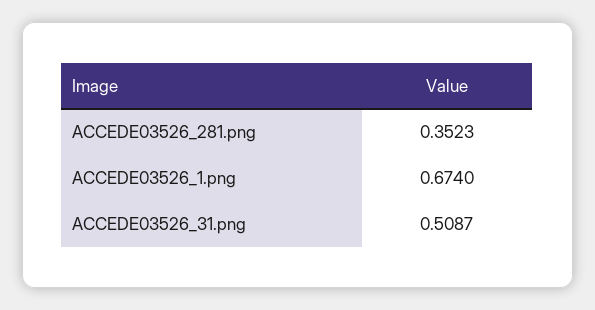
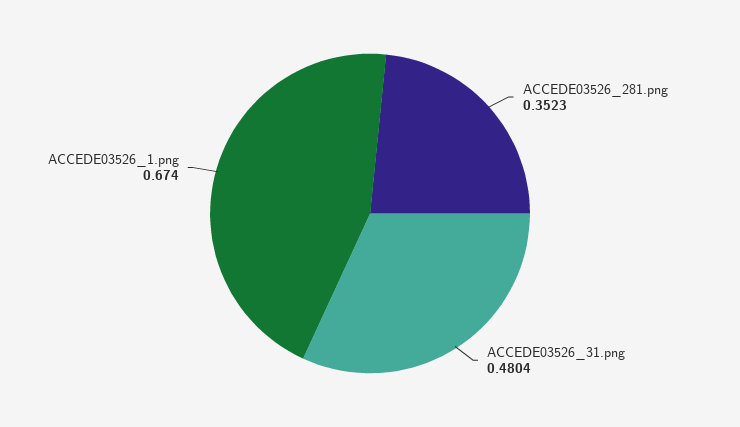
  {
    "ACCEDE03526_281.png": 0.3523,
    "ACCEDE03526_1.png": 0.674,
-   "ACCEDE03526_31.png": 0.5087
+   "ACCEDE03526_31.png": 0.4804
  }

